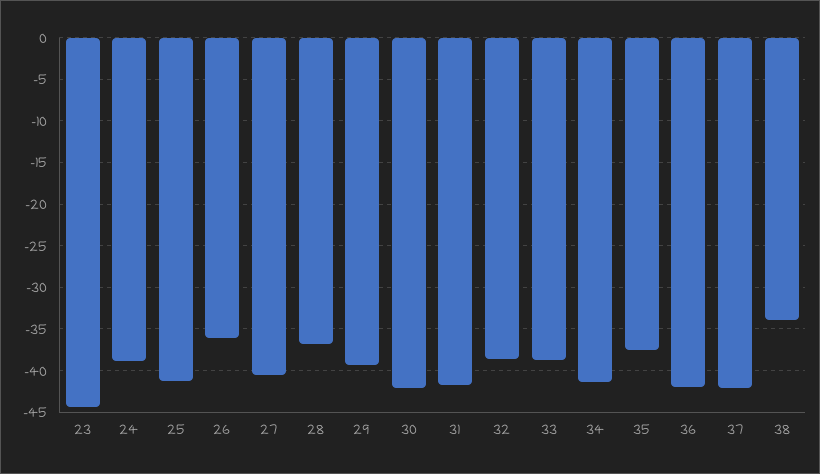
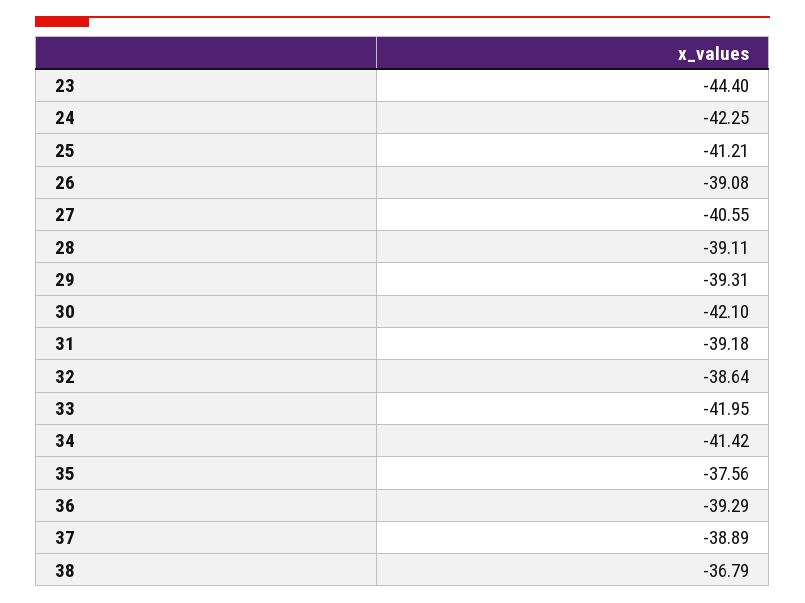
  {
    "23": -44.4,
-   "24": -39,
+   "24": -42.25,
    "25": -41.21,
-   "26": -36,
+   "26": -39.08,
    "27": -40.55,
-   "28": -37,
+   "28": -39.11,
    "29": -39.31,
    "30": -42.1,
-   "31": -42,
+   "31": -39.18,
    "32": -38.64,
-   "33": -39,
+   "33": -41.95,
    "34": -41.42,
    "35": -37.56,
-   "36": -42,
+   "36": -39.29,
-   "37": -42,
+   "37": -38.89,
-   "38": -34
+   "38": -36.79
  }

